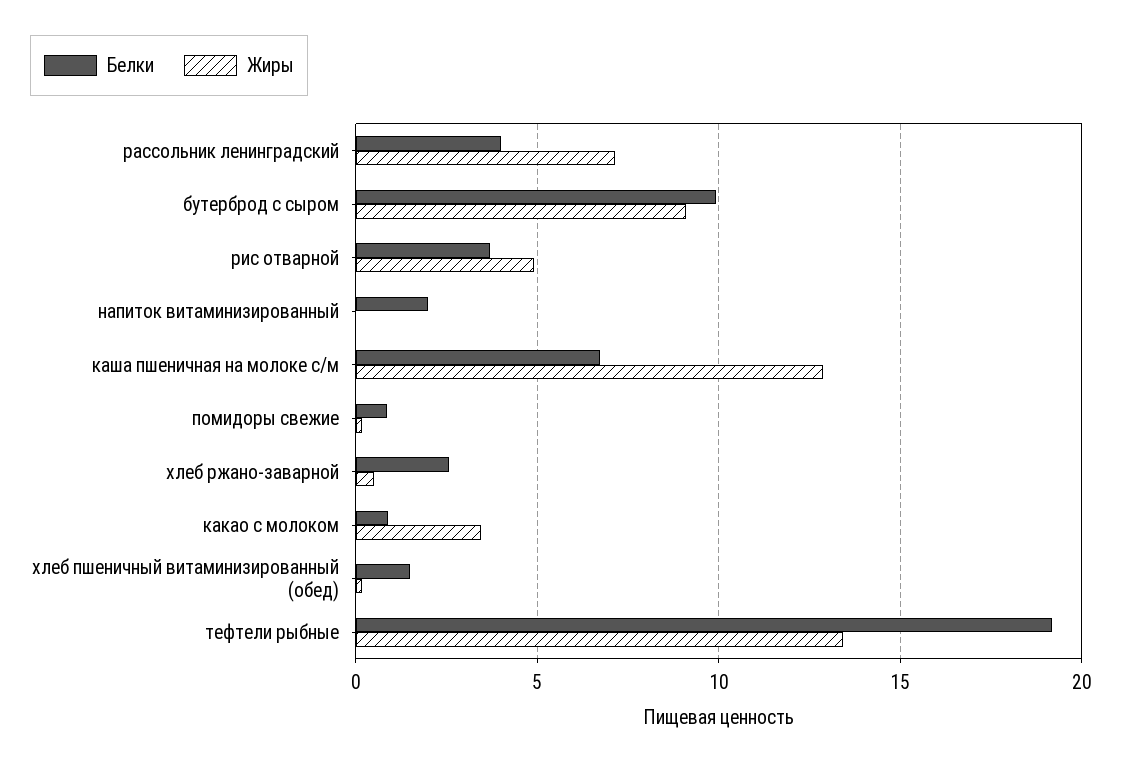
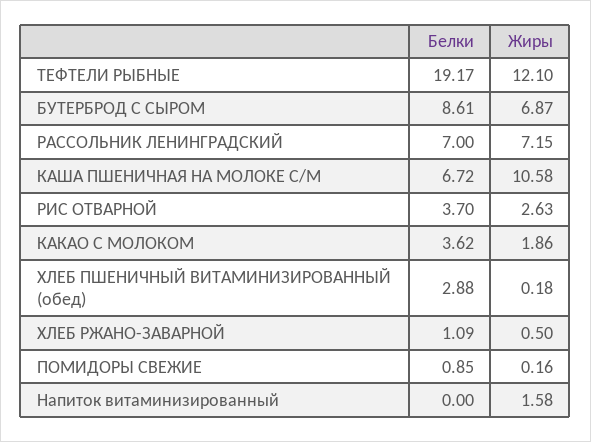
  {
    "Белки": {
-     "рассольник ленинградский": 4,
+     "рассольник ленинградский": 7,
-     "бутерброд с сыром": 10,
+     "бутерброд с сыром": 8.61,
      "рис отварной": 3.7,
-     "напиток витаминизированный": 2,
+     "напиток витаминизированный": 0,
      "каша пшеничная на молоке с/м": 6.72,
      "помидоры свежие": 0.85,
-     "хлеб ржано-заварной": 2.5,
+     "хлеб ржано-заварной": 1.09,
-     "какао с молоком": 1,
+     "какао с молоком": 3.62,
-     "хлеб пшеничный витаминизированный (обед)": 1.5,
+     "хлеб пшеничный витаминизированный (обед)": 2.88,
      "тефтели рыбные": 19.17
    },
    "Жиры": {
      "рассольник ленинградский": 7.15,
-     "бутерброд с сыром": 9,
+     "бутерброд с сыром": 6.87,
-     "рис отварной": 5,
+     "рис отварной": 2.63,
-     "напиток витаминизированный": 0,
+     "напиток витаминизированный": 1.58,
-     "каша пшеничная на молоке с/м": 13,
+     "каша пшеничная на молоке с/м": 10.58,
      "помидоры свежие": 0.16,
      "хлеб ржано-заварной": 0.5,
-     "какао с молоком": 3.5,
+     "какао с молоком": 1.86,
      "хлеб пшеничный витаминизированный (обед)": 0.18,
-     "тефтели рыбные": 13.5
+     "тефтели рыбные": 12.1
    }
  }

